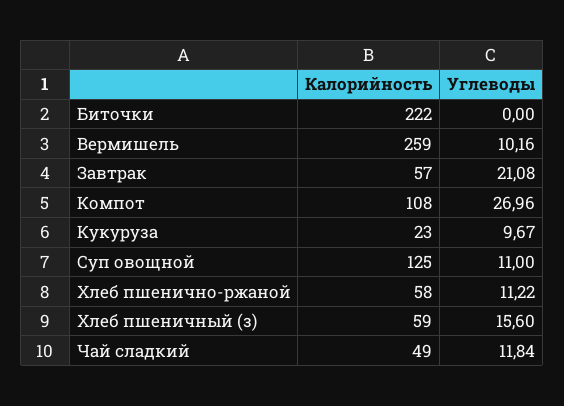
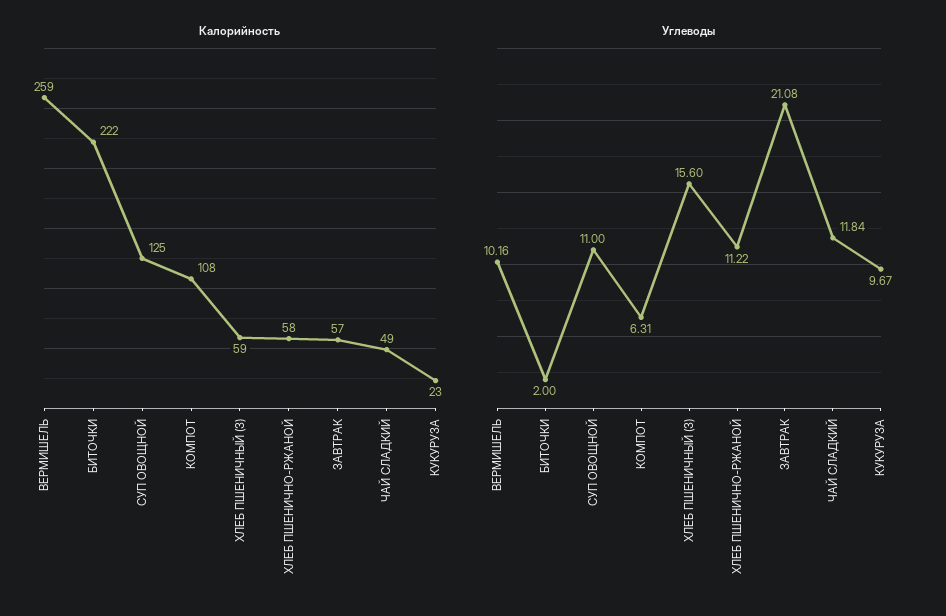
  {
    "Калорийность": {
      "Биточки": 222,
      "Вермишель": 259,
      "Завтрак": 57,
      "Компот": 108,
      "Кукуруза": 23,
      "Суп овощной": 125,
      "Хлеб пшенично-ржаной": 58,
      "Хлеб пшеничный (з)": 59,
      "Чай сладкий": 49
    },
    "Углеводы": {
-     "Биточки": 0,
+     "Биточки": 2,
      "Вермишель": 10.16,
      "Завтрак": 21.08,
-     "Компот": 26.96,
+     "Компот": 6.31,
      "Кукуруза": 9.67,
      "Суп овощной": 11,
      "Хлеб пшенично-ржаной": 11.22,
      "Хлеб пшеничный (з)": 15.6,
      "Чай сладкий": 11.84
    }
  }

